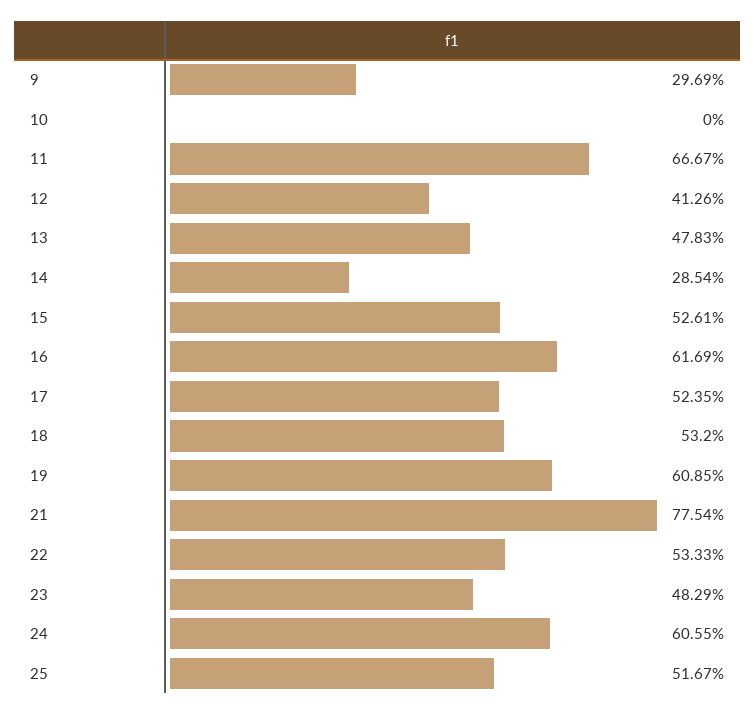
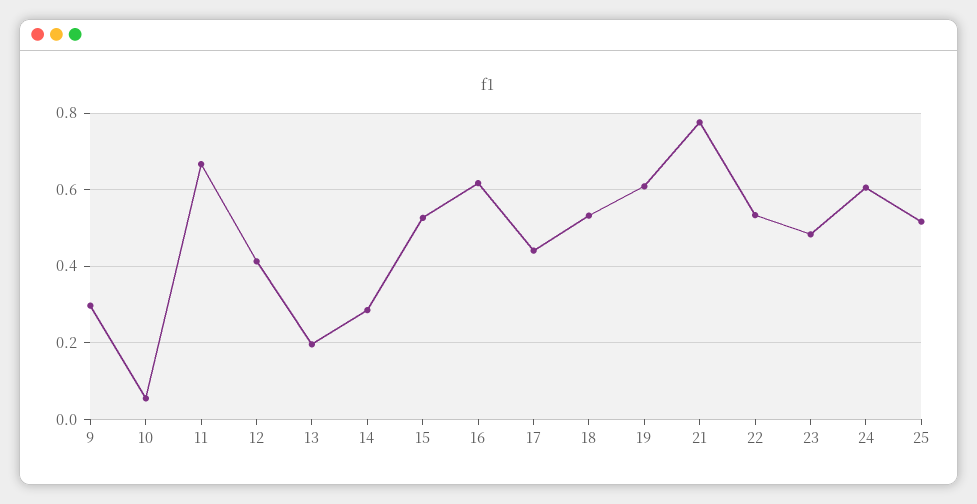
  {
    "9": 0.2969,
-   "10": 0,
+   "10": 0.06,
    "11": 0.6667,
    "12": 0.4126,
-   "13": 0.4783,
+   "13": 0.2,
    "14": 0.2854,
    "15": 0.5261,
    "16": 0.6169,
-   "17": 0.5235,
+   "17": 0.44,
    "18": 0.532,
    "19": 0.6085,
    "21": 0.7754,
    "22": 0.5333,
    "23": 0.4829,
    "24": 0.6055,
    "25": 0.5167
  }

